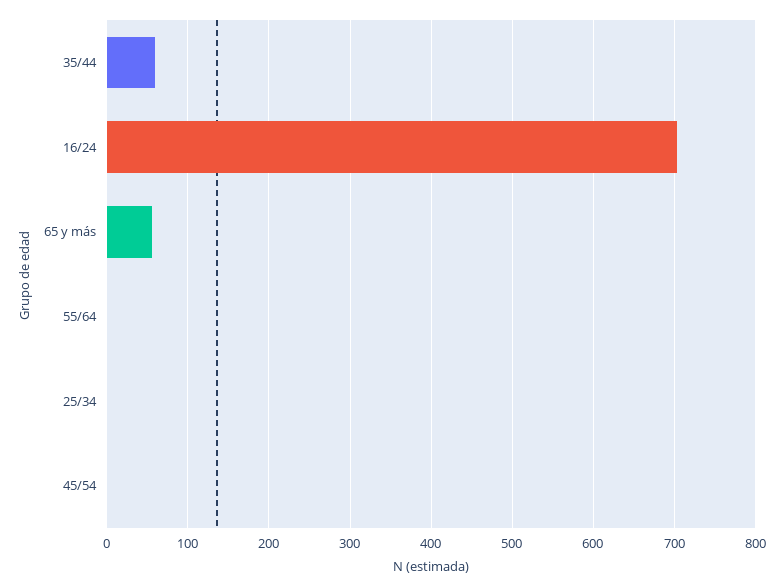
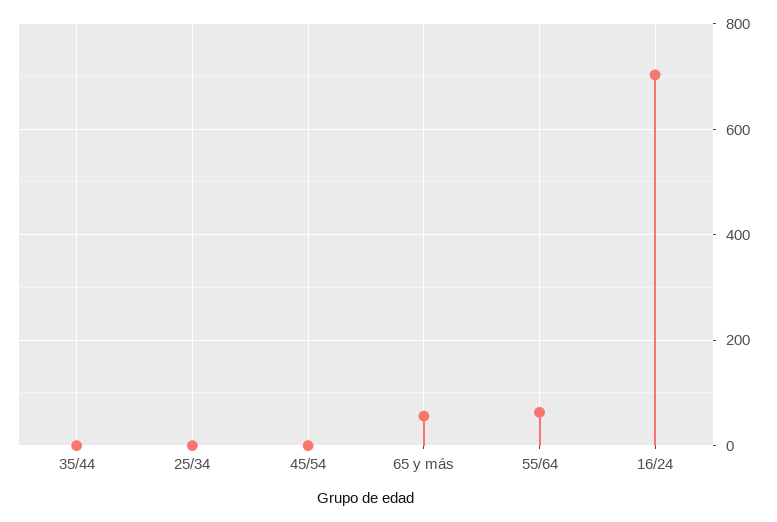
  {
-   "35/44": 60,
+   "35/44": 0,
    "16/24": 700,
    "65 y más": 60,
-   "55/64": 0,
+   "55/64": 60,
    "25/34": 0,
    "45/54": 0
  }

